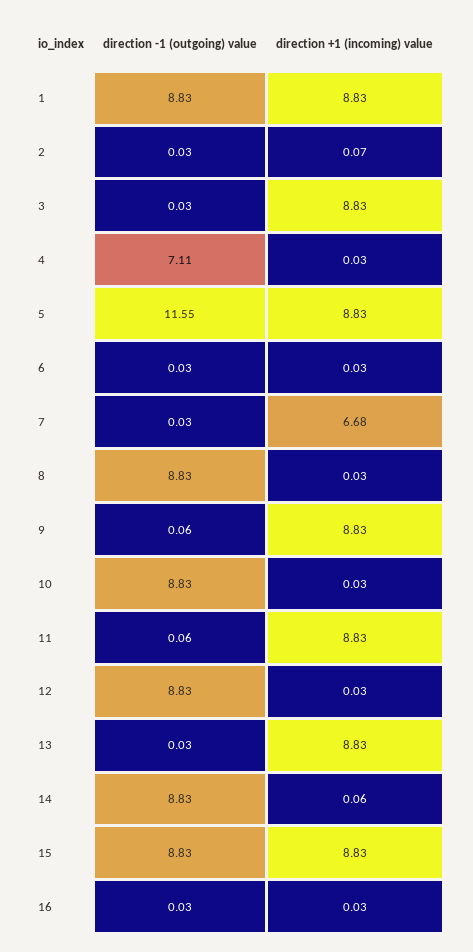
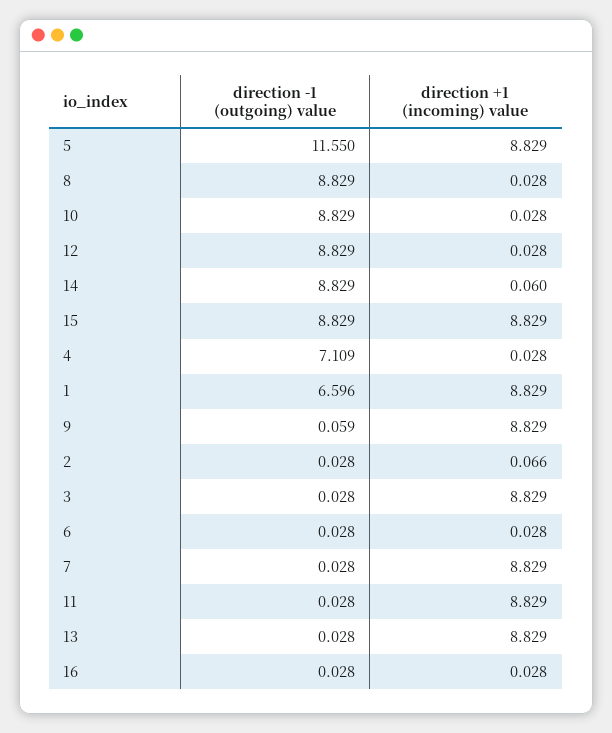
  {
    "direction -1 (outgoing) value": {
-     "1": 8.83,
+     "1": 6.596,
      "2": 0.028,
      "3": 0.028,
      "4": 7.109,
      "5": 11.55,
      "6": 0.028,
      "7": 0.028,
      "8": 8.829,
      "9": 0.059,
      "10": 8.829,
-     "11": 0.06,
+     "11": 0.028,
      "12": 8.829,
      "13": 0.028,
      "14": 8.829,
      "15": 8.829,
      "16": 0.028
    },
    "direction +1 (incoming) value": {
      "1": 8.829,
      "2": 0.066,
      "3": 8.829,
      "4": 0.028,
      "5": 8.829,
      "6": 0.028,
-     "7": 6.68,
+     "7": 8.829,
      "8": 0.028,
      "9": 8.829,
      "10": 0.028,
      "11": 8.829,
      "12": 0.028,
      "13": 8.829,
      "14": 0.06,
      "15": 8.829,
      "16": 0.028
    }
  }

